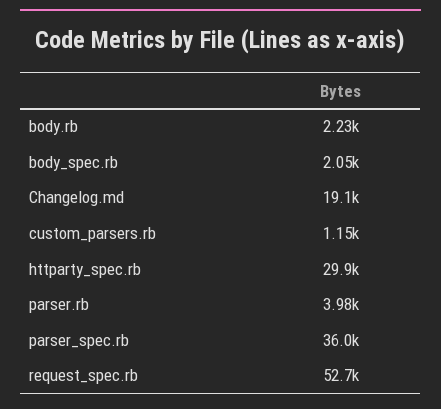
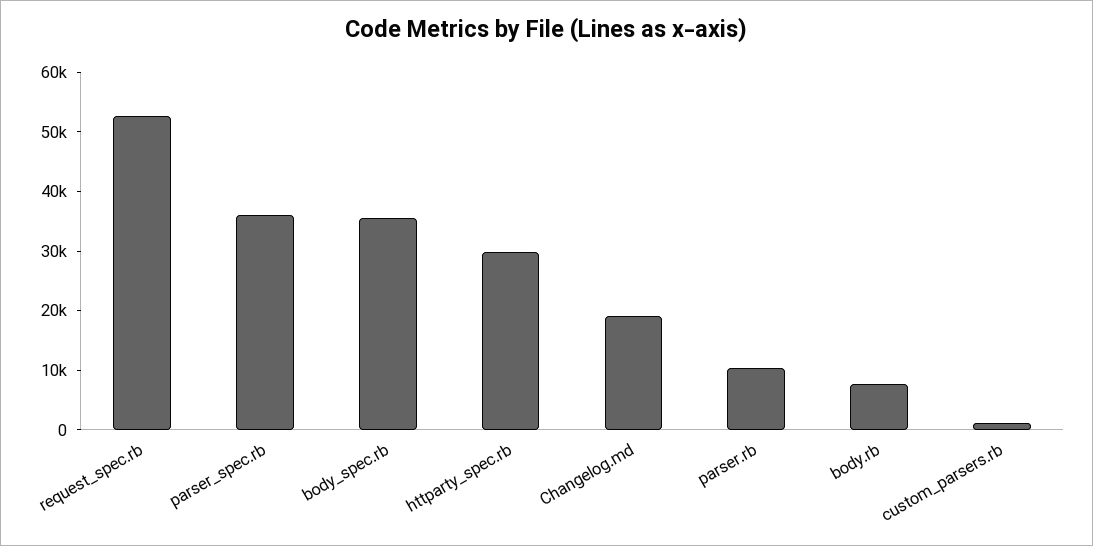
  {
-   "body.rb": 2230,
+   "body.rb": 8000,
-   "body_spec.rb": 2050,
+   "body_spec.rb": 36000,
    "Changelog.md": 19100,
    "custom_parsers.rb": 1150,
    "httparty_spec.rb": 29900,
-   "parser.rb": 3980,
+   "parser.rb": 10000,
    "parser_spec.rb": 36000,
    "request_spec.rb": 52700
  }

